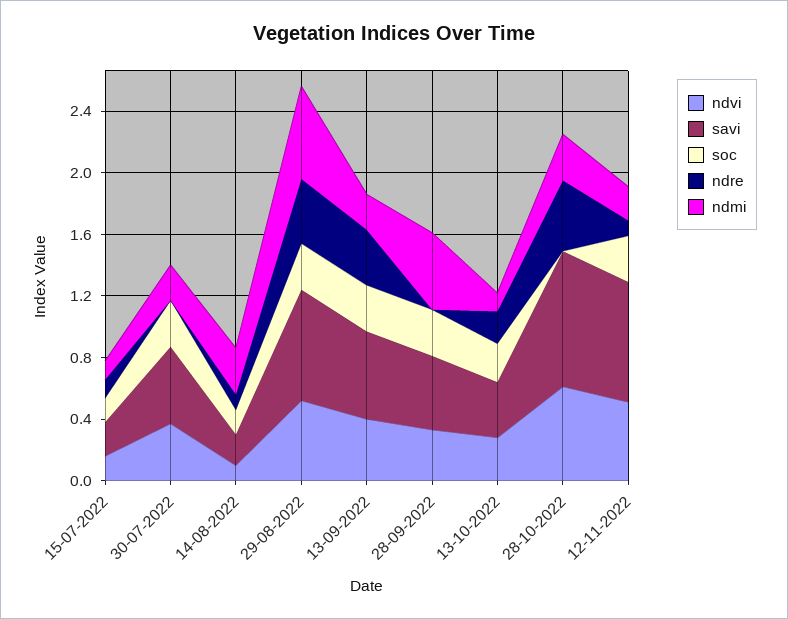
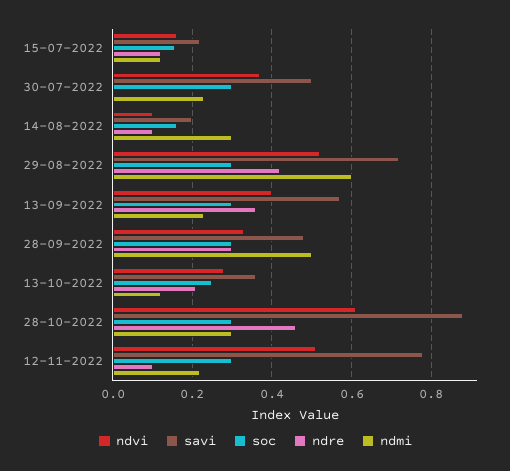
  {
    "ndvi": {
      "15-07-2022": 0.16,
      "30-07-2022": 0.38,
      "14-08-2022": 0.1,
      "29-08-2022": 0.52,
      "13-09-2022": 0.4,
      "28-09-2022": 0.34,
      "13-10-2022": 0.28,
      "28-10-2022": 0.62,
      "12-11-2022": 0.52
    },
    "savi": {
      "15-07-2022": 0.22,
      "30-07-2022": 0.5,
      "14-08-2022": 0.2,
      "29-08-2022": 0.72,
      "13-09-2022": 0.58,
      "28-09-2022": 0.48,
      "13-10-2022": 0.36,
      "28-10-2022": 0.88,
      "12-11-2022": 0.78
    },
    "soc": {
      "15-07-2022": 0.16,
      "30-07-2022": 0.3,
      "14-08-2022": 0.16,
      "29-08-2022": 0.3,
      "13-09-2022": 0.3,
      "28-09-2022": 0.3,
      "13-10-2022": 0.26,
-     "28-10-2022": 0,
+     "28-10-2022": 0.3,
      "12-11-2022": 0.3
    },
    "ndre": {
      "15-07-2022": 0.12,
      "30-07-2022": 0,
      "14-08-2022": 0.1,
      "29-08-2022": 0.42,
      "13-09-2022": 0.36,
-     "28-09-2022": 0,
+     "28-09-2022": 0.3,
      "13-10-2022": 0.22,
      "28-10-2022": 0.46,
      "12-11-2022": 0.1
    },
    "ndmi": {
      "15-07-2022": 0.12,
      "30-07-2022": 0.24,
      "14-08-2022": 0.3,
      "29-08-2022": 0.6,
      "13-09-2022": 0.24,
      "28-09-2022": 0.5,
      "13-10-2022": 0.12,
      "28-10-2022": 0.3,
      "12-11-2022": 0.22
    }
  }

